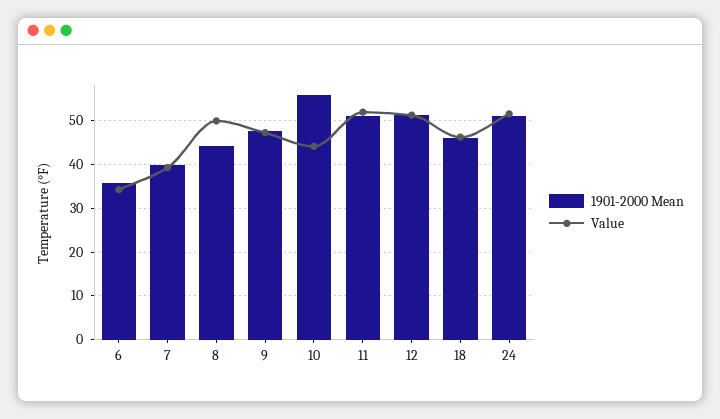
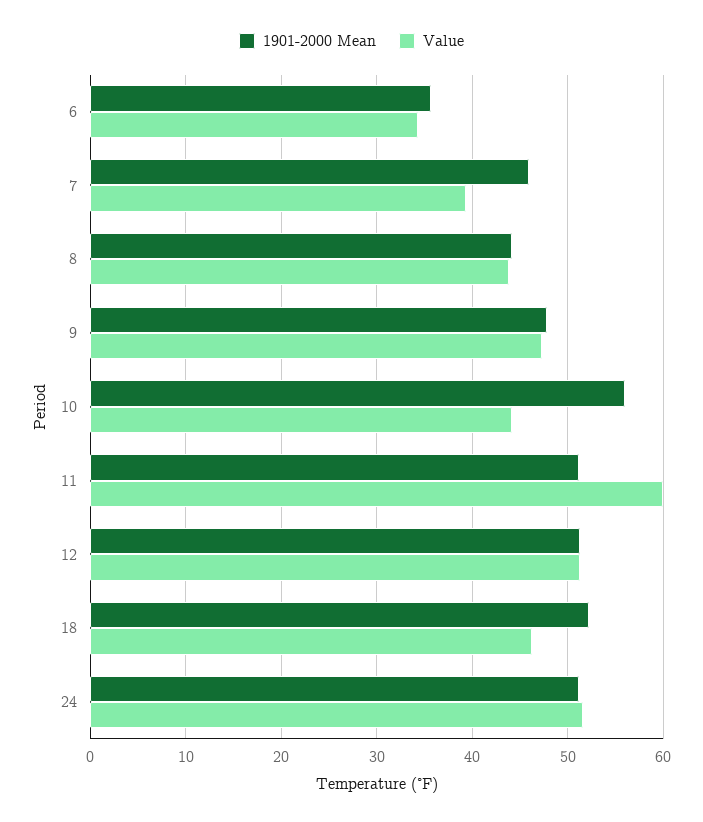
  {
    "1901-2000 Mean": {
      "6": 36,
-     "7": 40,
+     "7": 46,
      "8": 44,
      "9": 48,
      "10": 56,
      "11": 51,
      "12": 51,
-     "18": 46,
+     "18": 52,
      "24": 51
    },
    "Value": {
      "6": 34,
      "7": 39,
-     "8": 50,
+     "8": 44,
      "9": 47,
      "10": 44,
-     "11": 52,
+     "11": 60,
      "12": 51,
      "18": 46,
      "24": 52
    }
  }

